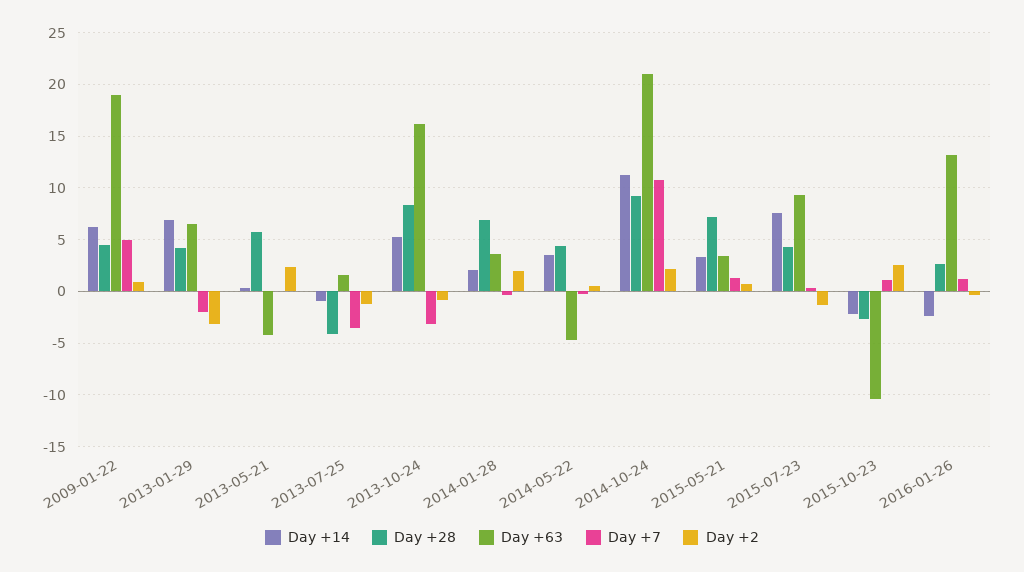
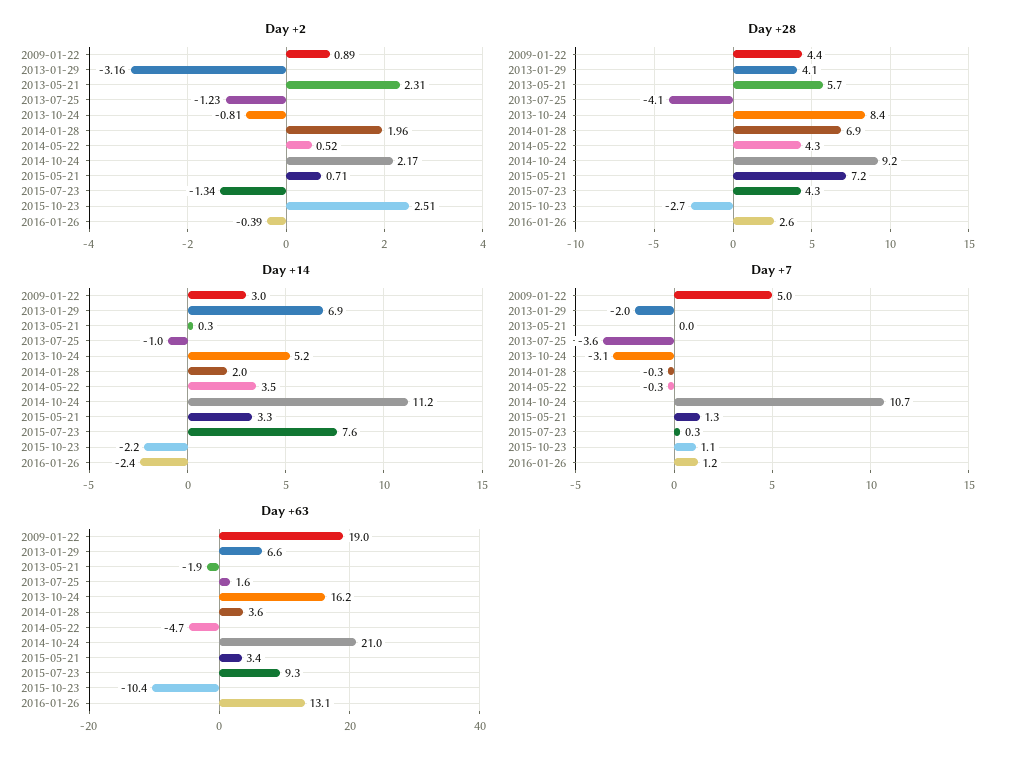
  {
    "Day +14": {
-     "2009-01-22": 6,
+     "2009-01-22": 3,
      "2013-01-29": 6.9,
      "2013-05-21": 0.3,
      "2013-07-25": -1,
      "2013-10-24": 5.2,
      "2014-01-28": 2,
      "2014-05-22": 3.5,
      "2014-10-24": 11.2,
      "2015-05-21": 3.3,
      "2015-07-23": 7.6,
      "2015-10-23": -2.2,
      "2016-01-26": -2.4
    },
    "Day +28": {
      "2009-01-22": 4.4,
      "2013-01-29": 4.1,
      "2013-05-21": 5.7,
      "2013-07-25": -4.1,
      "2013-10-24": 8.4,
      "2014-01-28": 6.9,
      "2014-05-22": 4.3,
      "2014-10-24": 9.2,
      "2015-05-21": 7.2,
      "2015-07-23": 4.3,
      "2015-10-23": -2.7,
      "2016-01-26": 2.6
    },
    "Day +63": {
      "2009-01-22": 19,
      "2013-01-29": 6.6,
-     "2013-05-21": -4,
+     "2013-05-21": -1.9,
      "2013-07-25": 1.6,
      "2013-10-24": 16.2,
      "2014-01-28": 3.6,
      "2014-05-22": -4.7,
      "2014-10-24": 21,
      "2015-05-21": 3.4,
      "2015-07-23": 9.3,
      "2015-10-23": -10.4,
      "2016-01-26": 13.1
    },
    "Day +7": {
      "2009-01-22": 5,
      "2013-01-29": -2,
      "2013-05-21": 0,
      "2013-07-25": -3.6,
      "2013-10-24": -3.1,
      "2014-01-28": -0.3,
      "2014-05-22": -0.3,
      "2014-10-24": 10.7,
      "2015-05-21": 1.3,
      "2015-07-23": 0.3,
      "2015-10-23": 1.1,
      "2016-01-26": 1.2
    },
    "Day +2": {
      "2009-01-22": 0.89,
      "2013-01-29": -3.16,
      "2013-05-21": 2.31,
      "2013-07-25": -1.23,
      "2013-10-24": -0.81,
      "2014-01-28": 1.96,
      "2014-05-22": 0.52,
      "2014-10-24": 2.17,
      "2015-05-21": 0.71,
      "2015-07-23": -1.34,
      "2015-10-23": 2.51,
      "2016-01-26": -0.39
    }
  }

